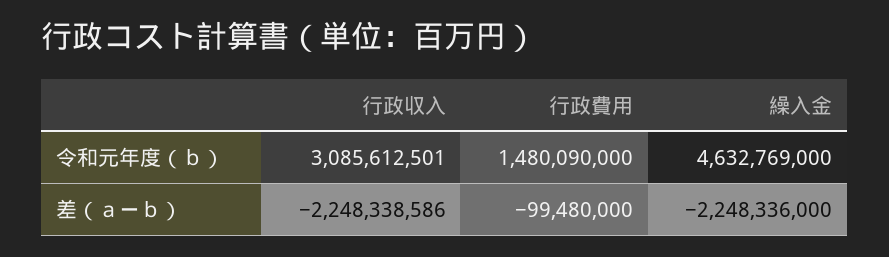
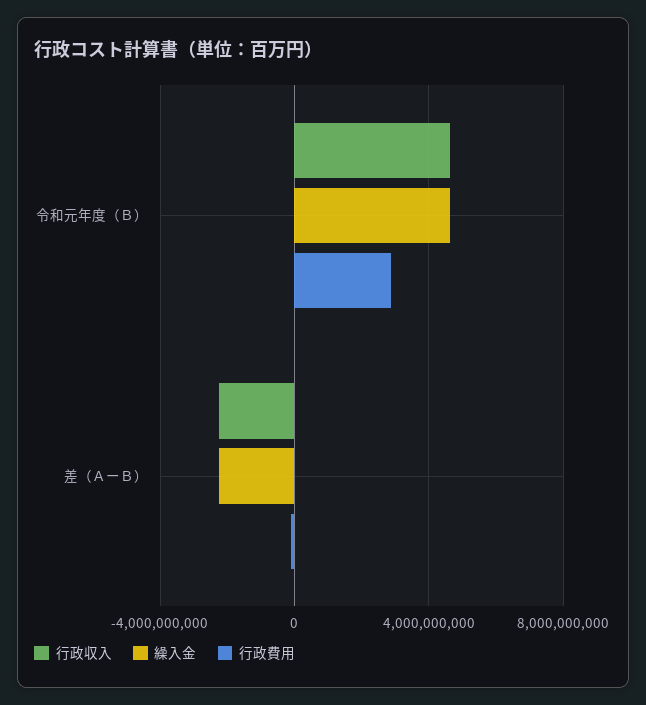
  {
    "行政収入": {
-     "令和元年度（ｂ）": 3085612501,
+     "令和元年度（ｂ）": 4500000000,
      "差（ａーｂ）": -2248338586
    },
    "行政費用": {
-     "令和元年度（ｂ）": 1480090000,
+     "令和元年度（ｂ）": 3000000000,
      "差（ａーｂ）": -99480000
    },
    "繰入金": {
      "令和元年度（ｂ）": 4632769000,
      "差（ａーｂ）": -2248336000
    }
  }

